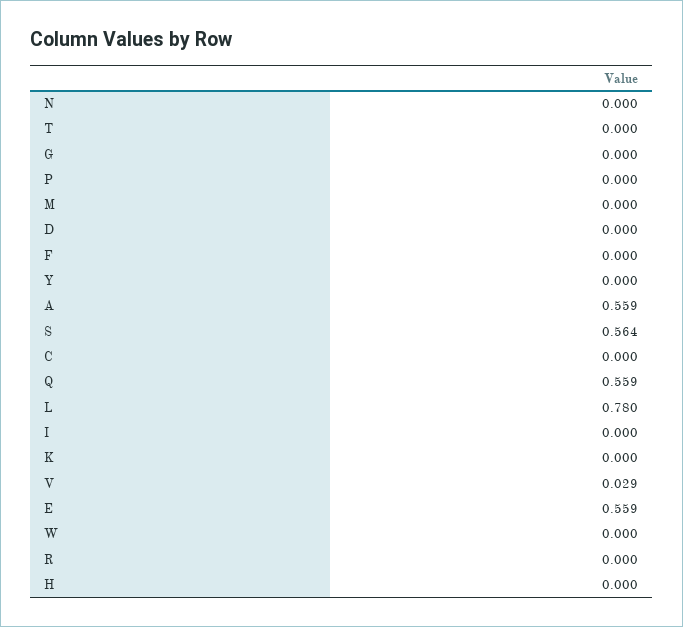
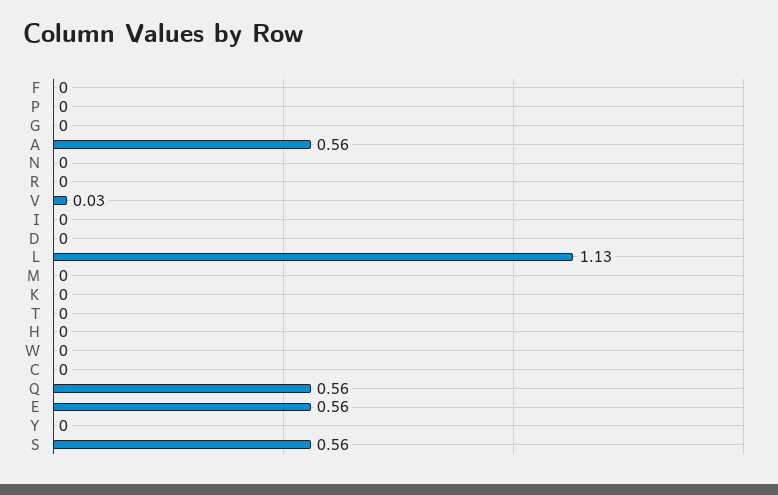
  {
    "N": 0,
    "T": 0,
    "G": 0,
    "P": 0,
    "M": 0,
    "D": 0,
    "F": 0,
    "Y": 0,
    "A": 0.559,
    "S": 0.564,
    "C": 0,
    "Q": 0.559,
-   "L": 0.78,
+   "L": 1.13,
    "I": 0,
    "K": 0,
    "V": 0.029,
    "E": 0.559,
    "W": 0,
    "R": 0,
    "H": 0
  }

